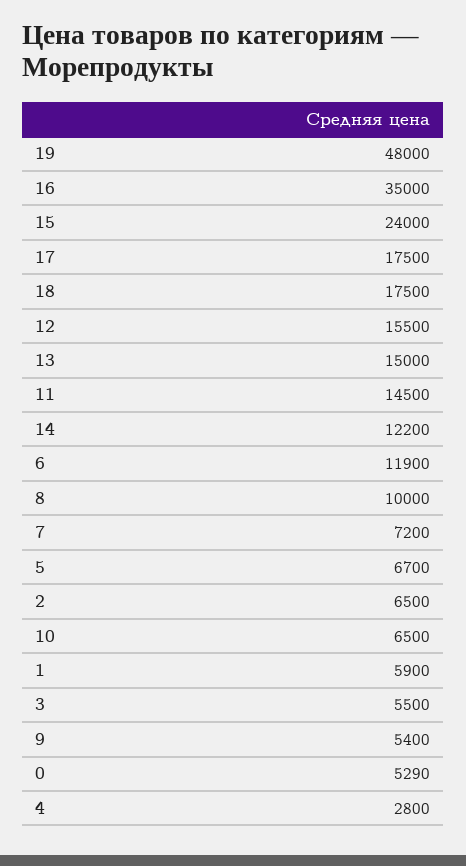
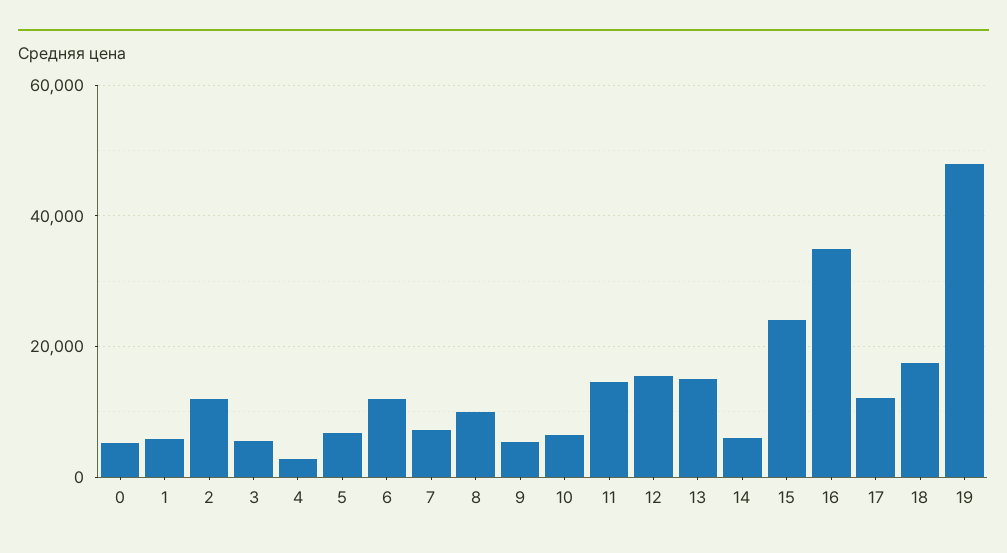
  {
    "19": 48000,
    "16": 35000,
    "15": 24000,
-   "17": 17500,
+   "17": 12000,
    "18": 17500,
    "12": 15500,
    "13": 15000,
    "11": 14500,
-   "14": 12200,
+   "14": 6000,
    "6": 11900,
    "8": 10000,
    "7": 7200,
    "5": 6700,
-   "2": 6500,
+   "2": 12000,
    "10": 6500,
    "1": 5900,
    "3": 5500,
    "9": 5400,
    "0": 5290,
    "4": 2800
  }

